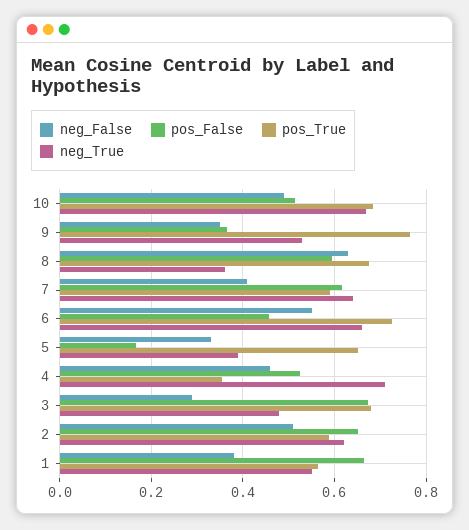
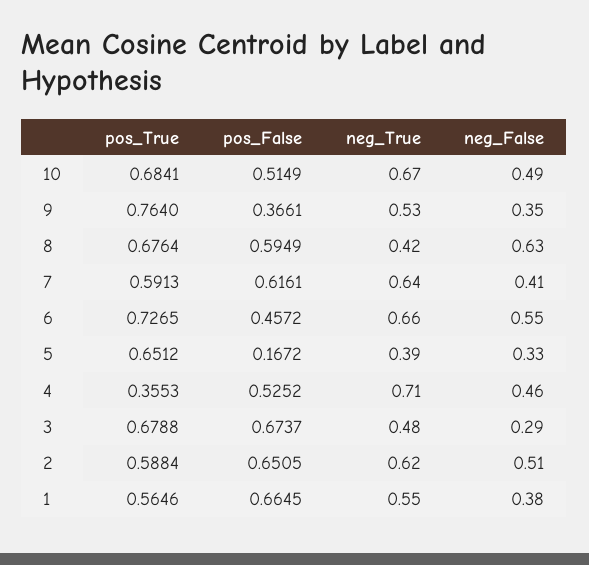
  {
    "neg_False": {
      "10": 0.49,
      "9": 0.35,
      "8": 0.63,
      "7": 0.41,
      "6": 0.55,
      "5": 0.33,
      "4": 0.46,
      "3": 0.29,
      "2": 0.51,
      "1": 0.38
    },
    "pos_False": {
      "10": 0.5149,
      "9": 0.3661,
      "8": 0.5949,
      "7": 0.6161,
      "6": 0.4572,
      "5": 0.1672,
      "4": 0.5252,
      "3": 0.6737,
      "2": 0.6505,
      "1": 0.6645
    },
    "pos_True": {
      "10": 0.6841,
      "9": 0.764,
      "8": 0.6764,
      "7": 0.5913,
      "6": 0.7265,
      "5": 0.6512,
      "4": 0.3553,
      "3": 0.6788,
      "2": 0.5884,
      "1": 0.5646
    },
    "neg_True": {
      "10": 0.67,
      "9": 0.53,
-     "8": 0.36,
+     "8": 0.42,
      "7": 0.64,
      "6": 0.66,
      "5": 0.39,
      "4": 0.71,
      "3": 0.48,
      "2": 0.62,
      "1": 0.55
    }
  }

